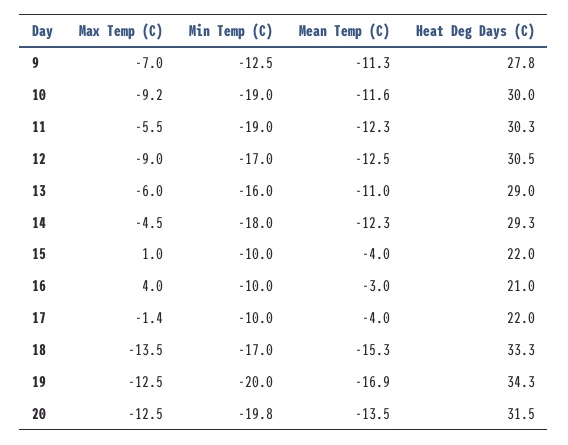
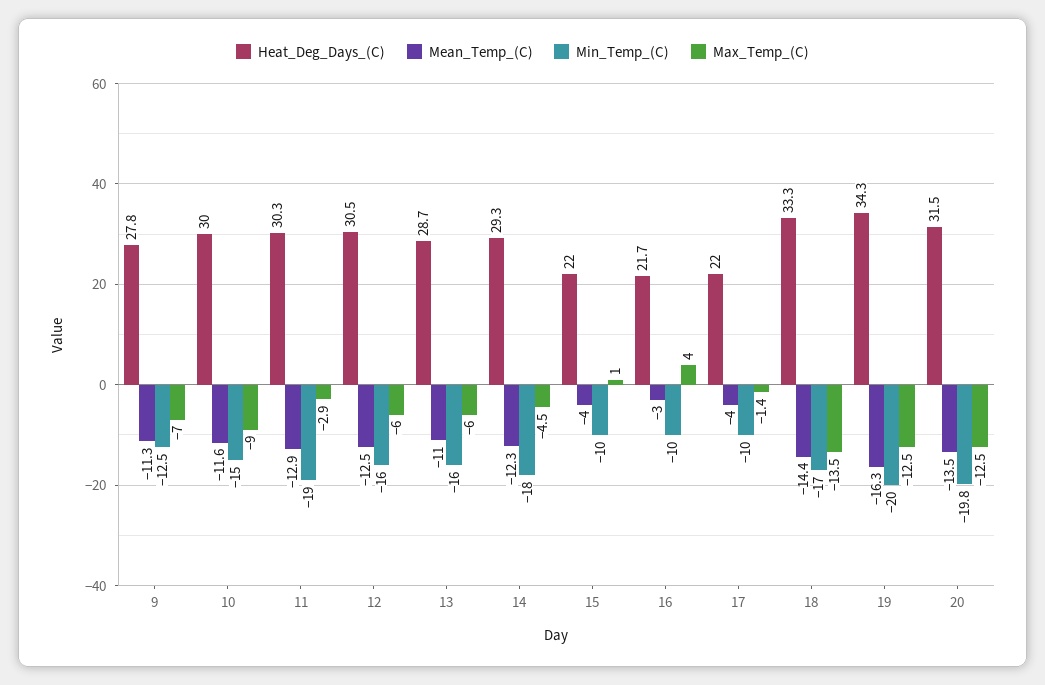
  {
    "Max Temp (C)": {
      "9": -7,
-     "10": -9.2,
+     "10": -9,
-     "11": -5.5,
+     "11": -2.9,
-     "12": -9,
+     "12": -6,
      "13": -6,
      "14": -4.5,
      "15": 1,
      "16": 4,
      "17": -1.4,
      "18": -13.5,
      "19": -12.5,
      "20": -12.5
    },
    "Min Temp (C)": {
      "9": -12.5,
-     "10": -19,
+     "10": -15,
      "11": -19,
-     "12": -17,
+     "12": -16,
      "13": -16,
      "14": -18,
      "15": -10,
      "16": -10,
      "17": -10,
      "18": -17,
      "19": -20,
      "20": -19.8
    },
    "Mean Temp (C)": {
      "9": -11.3,
      "10": -11.6,
-     "11": -12.3,
+     "11": -12.9,
      "12": -12.5,
      "13": -11,
      "14": -12.3,
      "15": -4,
      "16": -3,
      "17": -4,
-     "18": -15.3,
+     "18": -14.4,
-     "19": -16.9,
+     "19": -16.3,
      "20": -13.5
    },
    "Heat Deg Days (C)": {
      "9": 27.8,
      "10": 30,
      "11": 30.3,
      "12": 30.5,
-     "13": 29,
+     "13": 28.7,
      "14": 29.3,
      "15": 22,
-     "16": 21,
+     "16": 21.7,
      "17": 22,
      "18": 33.3,
      "19": 34.3,
      "20": 31.5
    }
  }

